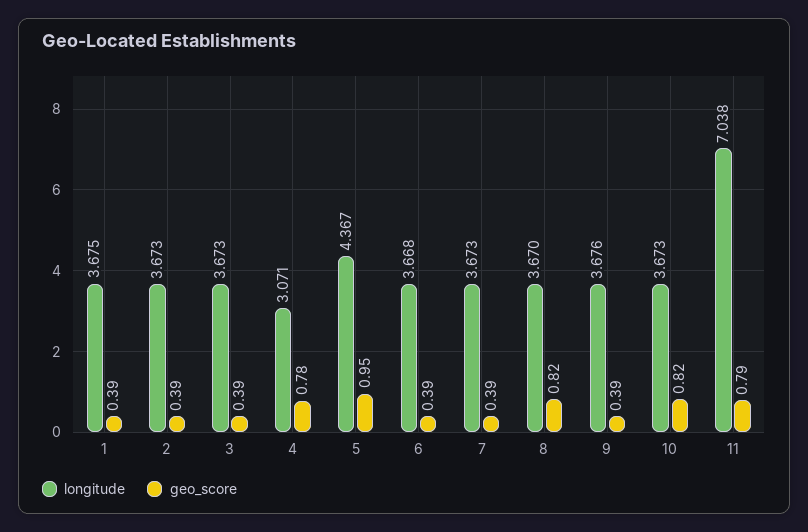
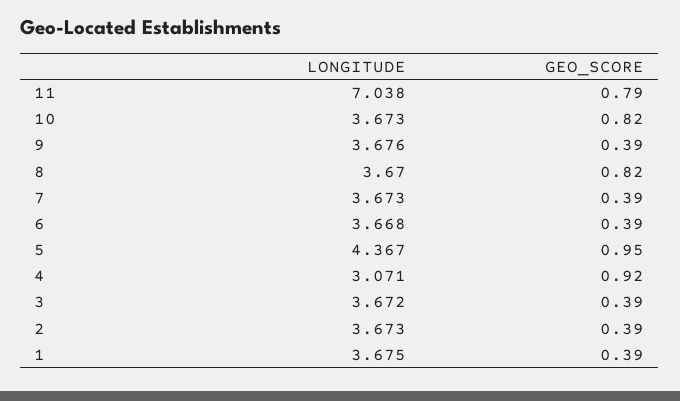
  {
    "longitude": {
      "1": 3.675,
      "2": 3.673,
-     "3": 3.673,
+     "3": 3.672,
      "4": 3.071,
      "5": 4.367,
      "6": 3.668,
      "7": 3.673,
      "8": 3.67,
      "9": 3.676,
      "10": 3.673,
      "11": 7.038
    },
    "geo_score": {
      "1": 0.39,
      "2": 0.39,
      "3": 0.39,
-     "4": 0.78,
+     "4": 0.92,
      "5": 0.95,
      "6": 0.39,
      "7": 0.39,
      "8": 0.82,
      "9": 0.39,
      "10": 0.82,
      "11": 0.79
    }
  }

